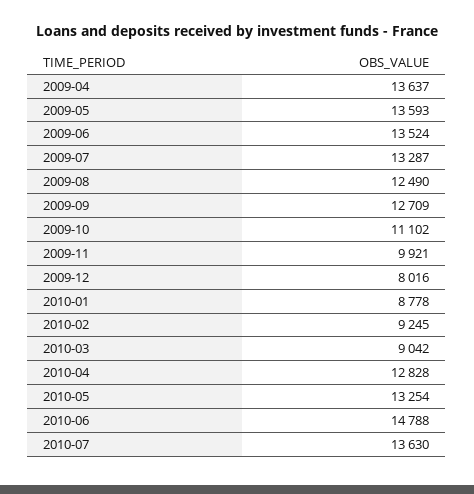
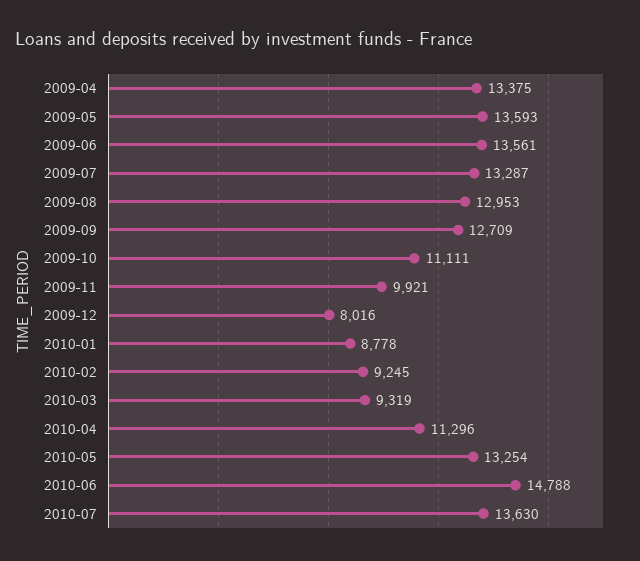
  {
-   "2009-04": 13637,
+   "2009-04": 13375,
    "2009-05": 13593,
-   "2009-06": 13524,
+   "2009-06": 13561,
    "2009-07": 13287,
-   "2009-08": 12490,
+   "2009-08": 12953,
    "2009-09": 12709,
-   "2009-10": 11102,
+   "2009-10": 11111,
    "2009-11": 9921,
    "2009-12": 8016,
    "2010-01": 8778,
    "2010-02": 9245,
-   "2010-03": 9042,
+   "2010-03": 9319,
-   "2010-04": 12828,
+   "2010-04": 11296,
    "2010-05": 13254,
    "2010-06": 14788,
    "2010-07": 13630
  }

